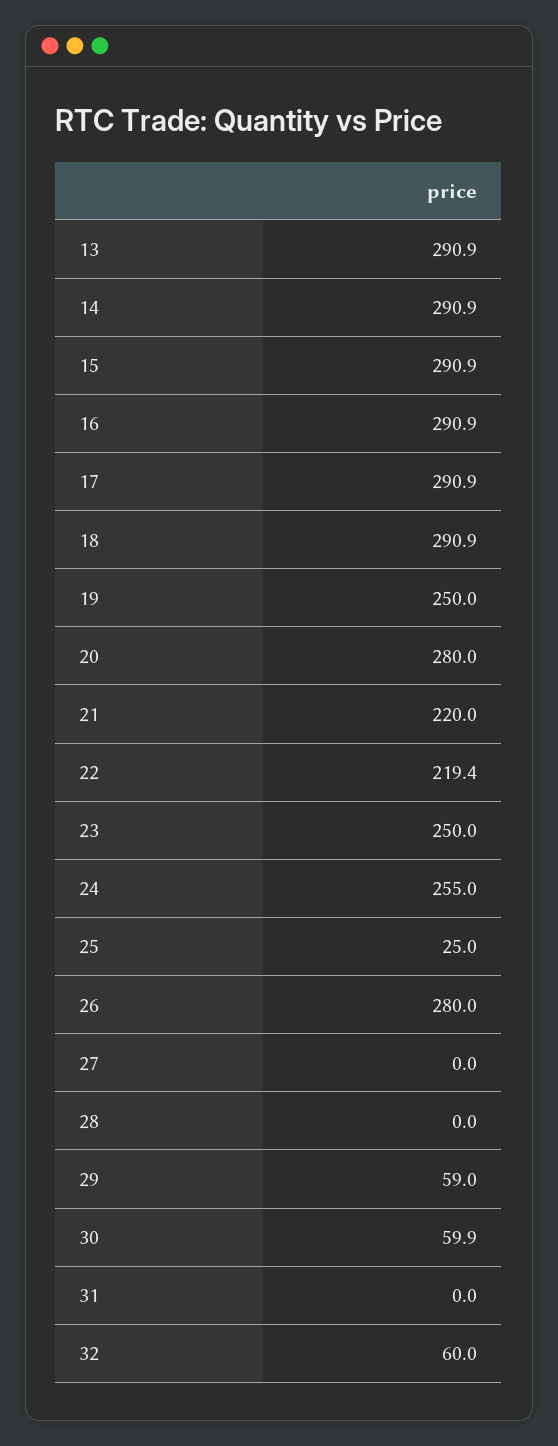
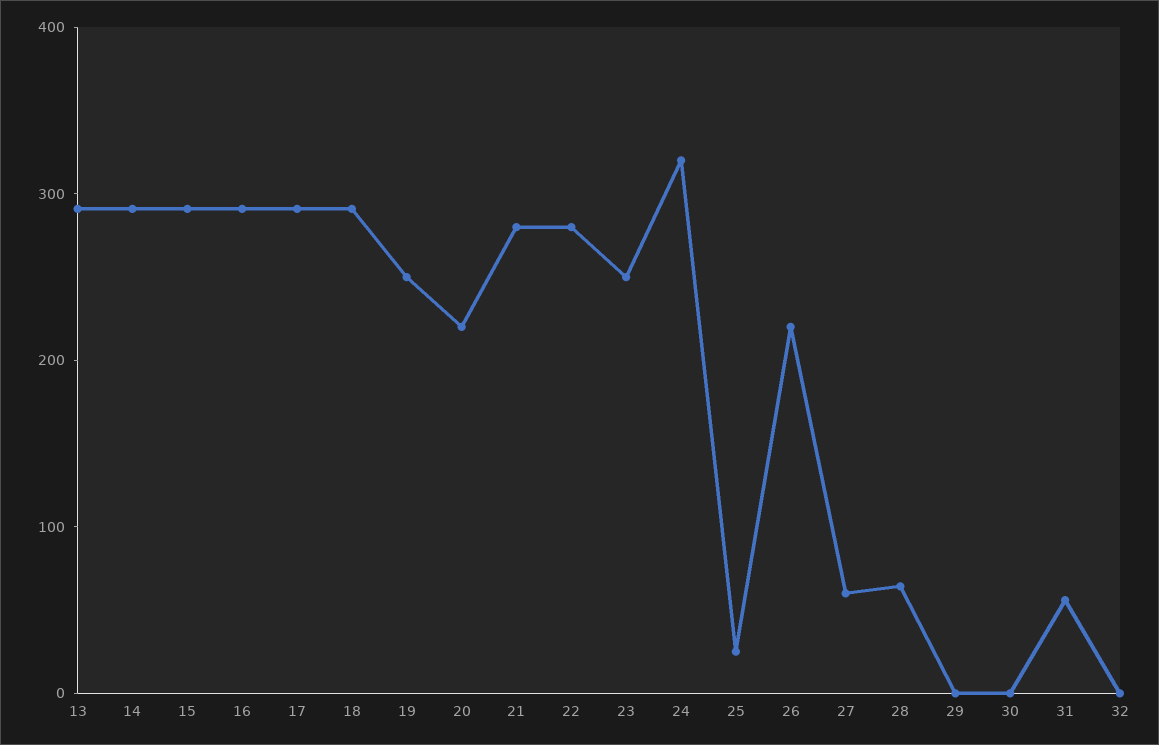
  {
    "13": 290.9,
    "14": 290.9,
    "15": 290.9,
    "16": 290.9,
    "17": 290.9,
    "18": 290.9,
    "19": 250,
-   "20": 280,
+   "20": 220,
-   "21": 220,
+   "21": 280,
-   "22": 219.4,
+   "22": 280,
    "23": 250,
-   "24": 255,
+   "24": 320,
    "25": 25,
-   "26": 280,
+   "26": 220,
-   "27": 0,
+   "27": 60,
-   "28": 0,
+   "28": 60,
-   "29": 59,
+   "29": 0,
-   "30": 59.9,
+   "30": 0,
-   "31": 0,
+   "31": 60,
-   "32": 60
+   "32": 0
  }

